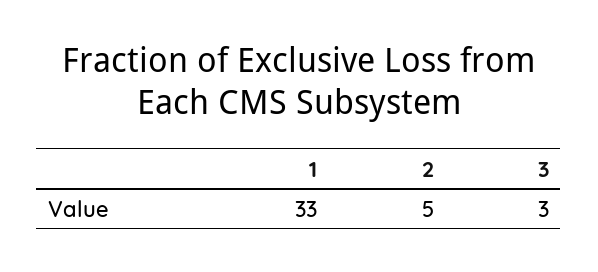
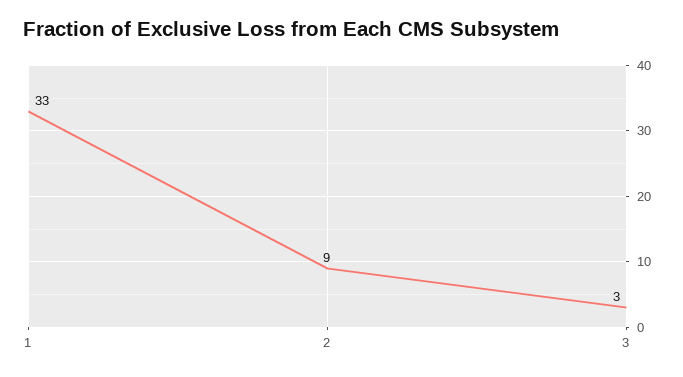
  {
    "1": 33,
-   "2": 5,
+   "2": 9,
    "3": 3
  }

